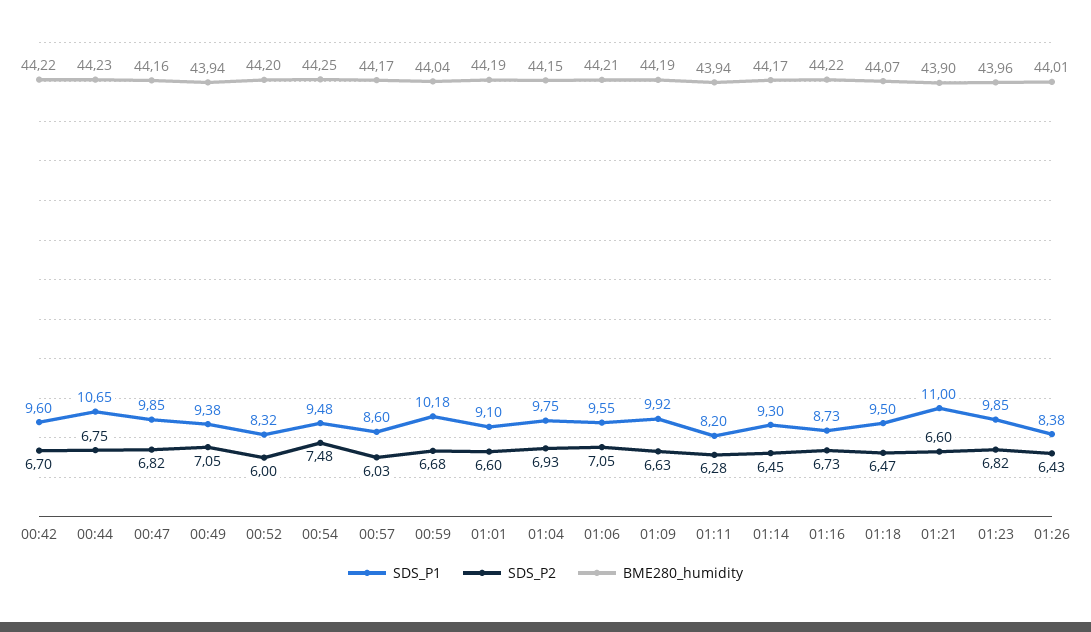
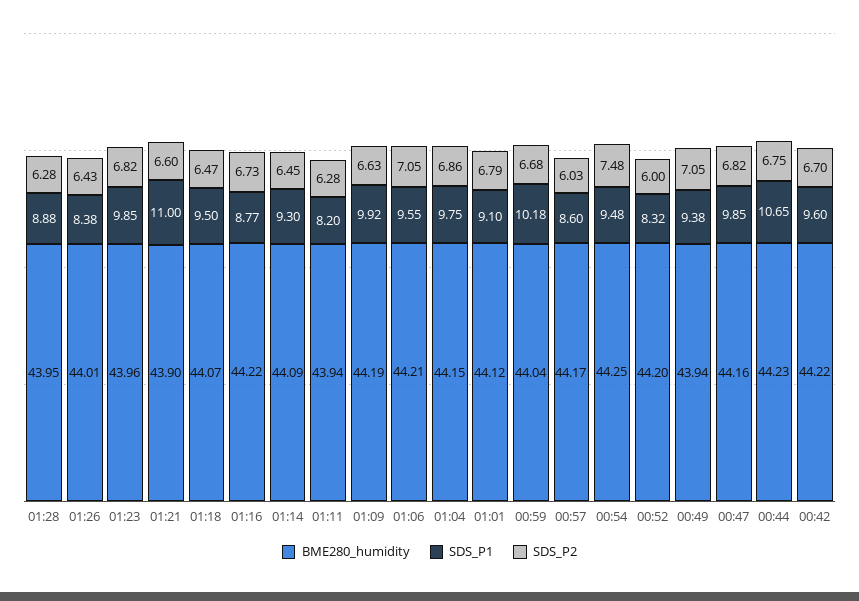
  {
    "SDS_P1": {
      "00:42": 9.6,
      "00:44": 10.65,
      "00:47": 9.85,
      "00:49": 9.38,
      "00:52": 8.32,
      "00:54": 9.48,
      "00:57": 8.6,
      "00:59": 10.18,
      "01:01": 9.1,
      "01:04": 9.75,
      "01:06": 9.55,
      "01:09": 9.92,
      "01:11": 8.2,
      "01:14": 9.3,
-     "01:16": 8.73,
+     "01:16": 8.77,
      "01:18": 9.5,
      "01:21": 11,
      "01:23": 9.85,
-     "01:26": 8.38
+     "01:26": 8.38,
+     "01:28": 8.88
    },
    "SDS_P2": {
      "00:42": 6.7,
      "00:44": 6.75,
      "00:47": 6.82,
      "00:49": 7.05,
      "00:52": 6,
      "00:54": 7.48,
      "00:57": 6.03,
      "00:59": 6.68,
-     "01:01": 6.6,
+     "01:01": 6.79,
-     "01:04": 6.93,
+     "01:04": 6.86,
      "01:06": 7.05,
      "01:09": 6.63,
      "01:11": 6.28,
      "01:14": 6.45,
      "01:16": 6.73,
      "01:18": 6.47,
      "01:21": 6.6,
      "01:23": 6.82,
-     "01:26": 6.43
+     "01:26": 6.43,
+     "01:28": 6.28
    },
    "BME280_humidity": {
      "00:42": 44.22,
      "00:44": 44.23,
      "00:47": 44.16,
      "00:49": 43.94,
      "00:52": 44.2,
      "00:54": 44.25,
      "00:57": 44.17,
      "00:59": 44.04,
-     "01:01": 44.19,
+     "01:01": 44.12,
      "01:04": 44.15,
      "01:06": 44.21,
      "01:09": 44.19,
      "01:11": 43.94,
-     "01:14": 44.17,
+     "01:14": 44.09,
      "01:16": 44.22,
      "01:18": 44.07,
      "01:21": 43.9,
      "01:23": 43.96,
-     "01:26": 44.01
+     "01:26": 44.01,
+     "01:28": 43.95
    }
  }

